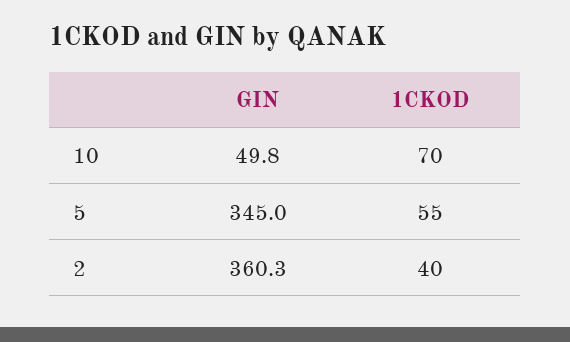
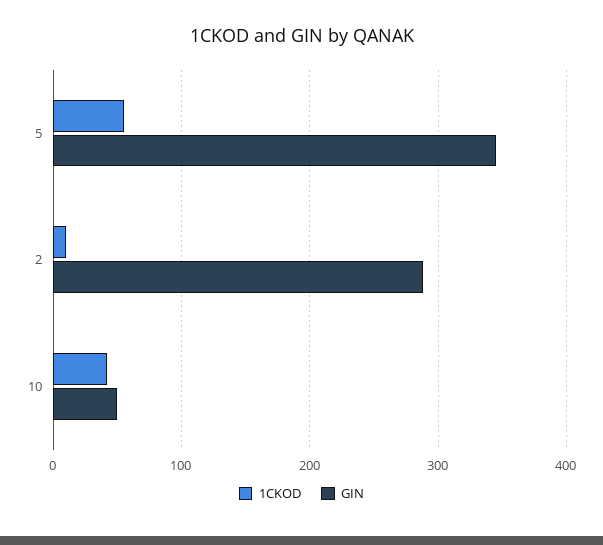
  {
    "GIN": {
      "10": 49.8,
      "5": 345,
-     "2": 360.3
+     "2": 290
    },
    "1CKOD": {
-     "10": 70,
+     "10": 40,
      "5": 55,
-     "2": 40
+     "2": 10
    }
  }

